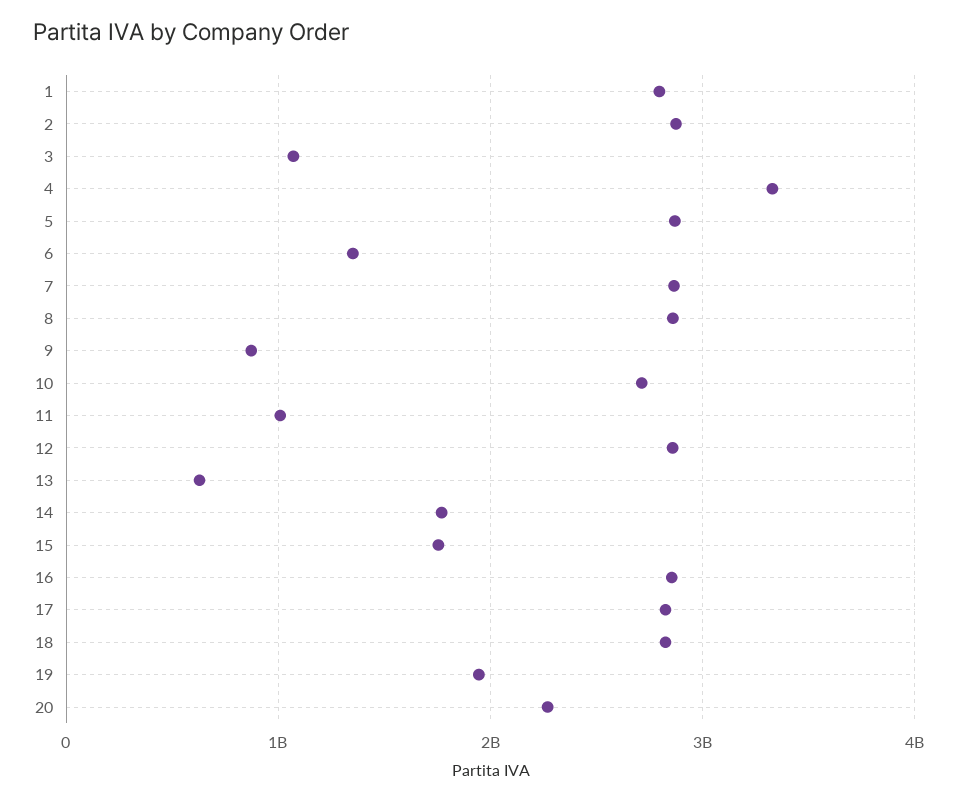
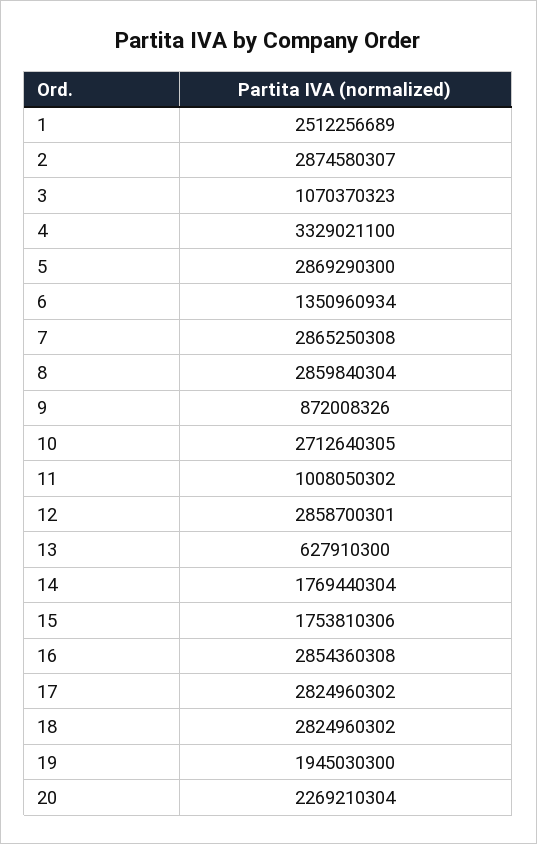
  {
-   "1": 2800000000,
+   "1": 2512256689,
    "2": 2874580307,
    "3": 1070370323,
    "4": 3329021100,
    "5": 2869290300,
    "6": 1350960934,
    "7": 2865250308,
    "8": 2859840304,
    "9": 872008326,
    "10": 2712640305,
    "11": 1008050302,
    "12": 2858700301,
    "13": 627910300,
    "14": 1769440304,
    "15": 1753810306,
    "16": 2854360308,
    "17": 2824960302,
    "18": 2824960302,
    "19": 1945030300,
    "20": 2269210304
  }

